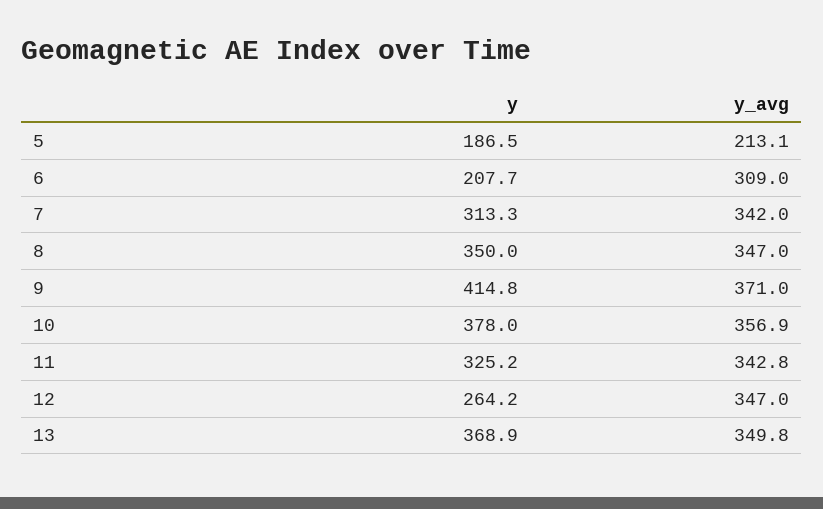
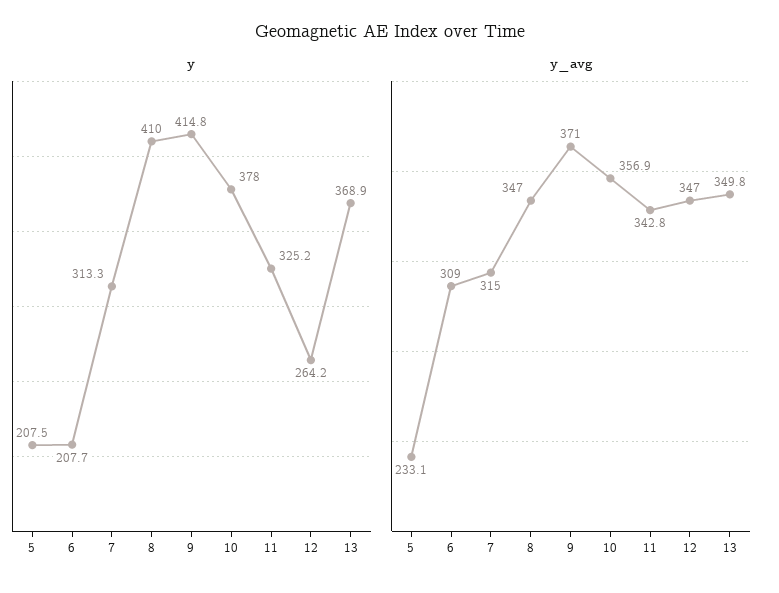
  {
    "y": {
-     "5": 186.5,
+     "5": 207.5,
      "6": 207.7,
      "7": 313.3,
-     "8": 350,
+     "8": 410,
      "9": 414.8,
      "10": 378,
      "11": 325.2,
      "12": 264.2,
      "13": 368.9
    },
    "y_avg": {
-     "5": 213.1,
+     "5": 233.1,
      "6": 309,
-     "7": 342,
+     "7": 315,
      "8": 347,
      "9": 371,
      "10": 356.9,
      "11": 342.8,
      "12": 347,
      "13": 349.8
    }
  }

